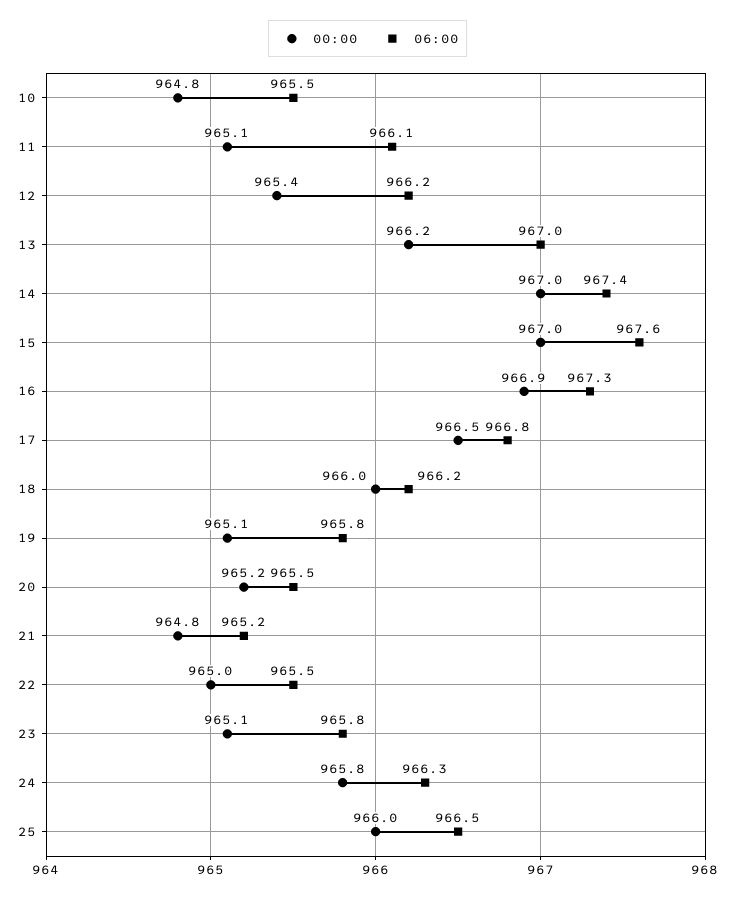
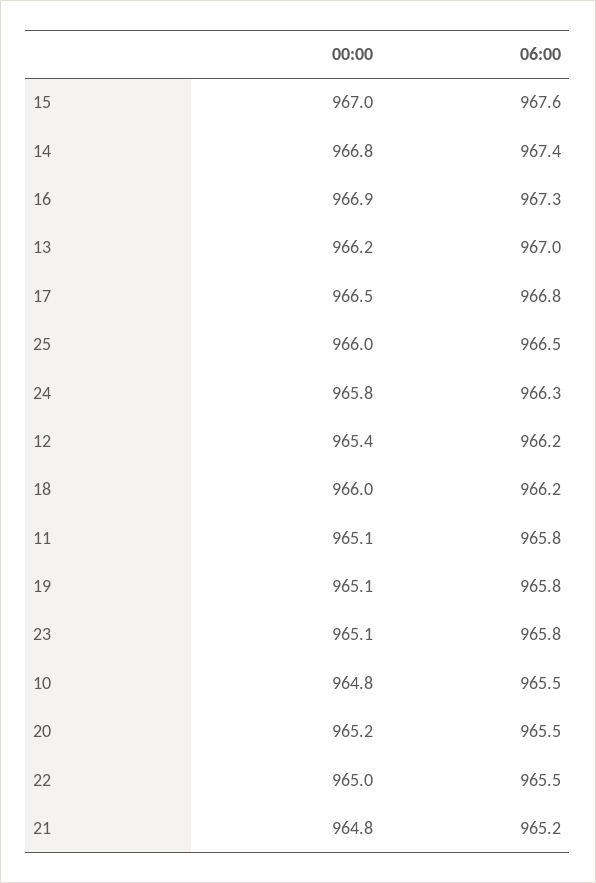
  {
    "00:00": {
      "10": 964.8,
      "11": 965.1,
      "12": 965.4,
      "13": 966.2,
-     "14": 967,
+     "14": 966.8,
      "15": 967,
      "16": 966.9,
      "17": 966.5,
      "18": 966,
      "19": 965.1,
      "20": 965.2,
      "21": 964.8,
      "22": 965,
      "23": 965.1,
      "24": 965.8,
      "25": 966
    },
    "06:00": {
      "10": 965.5,
-     "11": 966.1,
+     "11": 965.8,
      "12": 966.2,
      "13": 967,
      "14": 967.4,
      "15": 967.6,
      "16": 967.3,
      "17": 966.8,
      "18": 966.2,
      "19": 965.8,
      "20": 965.5,
      "21": 965.2,
      "22": 965.5,
      "23": 965.8,
      "24": 966.3,
      "25": 966.5
    }
  }

